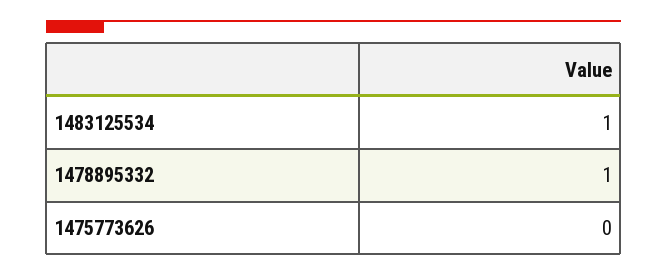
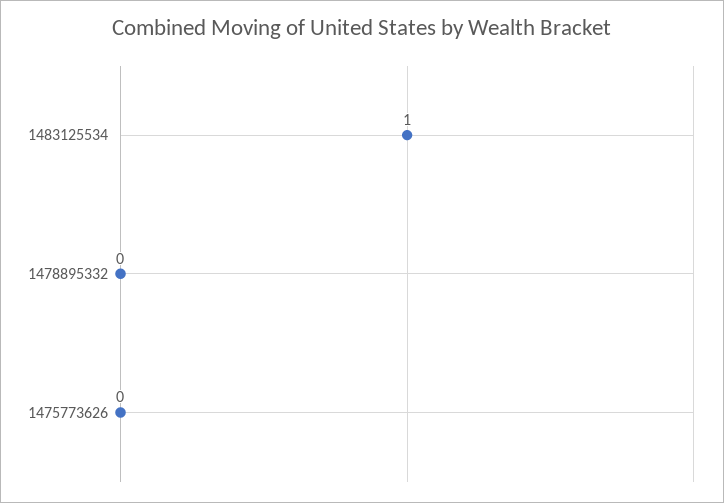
  {
    "1483125534": 1,
-   "1478895332": 1,
+   "1478895332": 0,
    "1475773626": 0
  }

